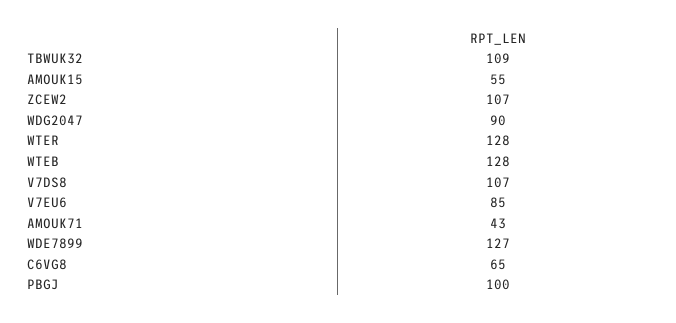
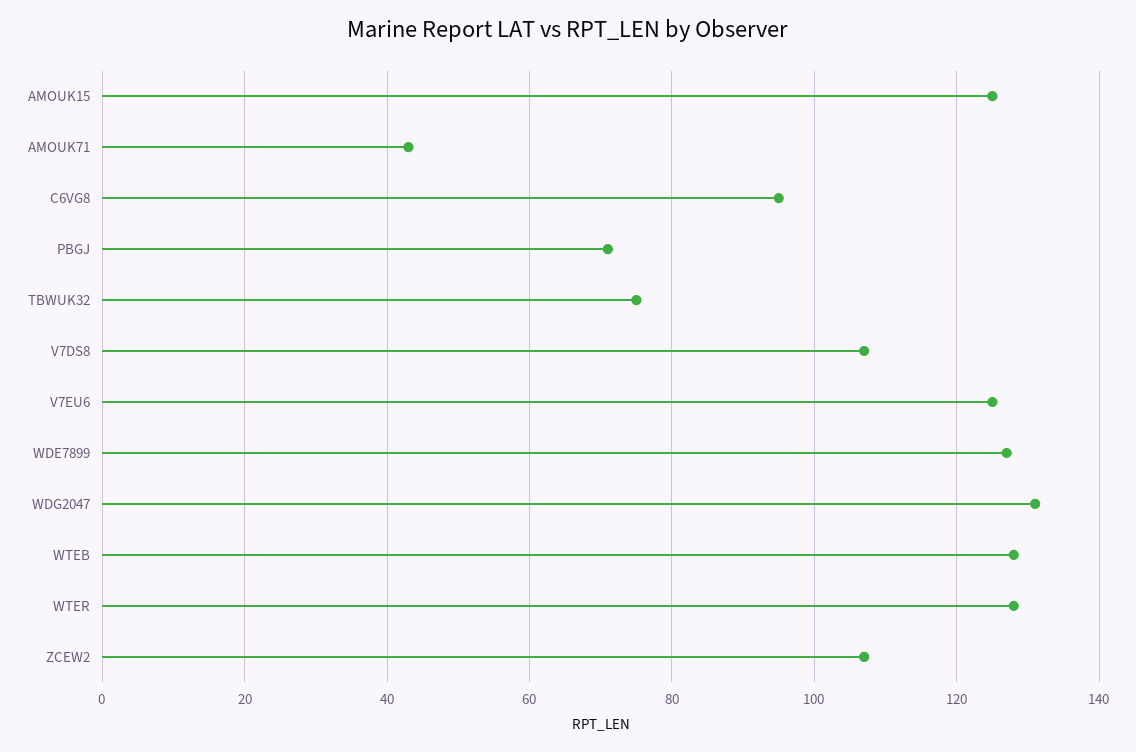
  {
-   "TBWUK32": 109,
+   "TBWUK32": 75,
-   "AMOUK15": 55,
+   "AMOUK15": 125,
    "ZCEW2": 107,
-   "WDG2047": 90,
+   "WDG2047": 130,
    "WTER": 128,
    "WTEB": 128,
    "V7DS8": 107,
-   "V7EU6": 85,
+   "V7EU6": 125,
    "AMOUK71": 43,
    "WDE7899": 127,
-   "C6VG8": 65,
+   "C6VG8": 95,
-   "PBGJ": 100
+   "PBGJ": 70
  }

